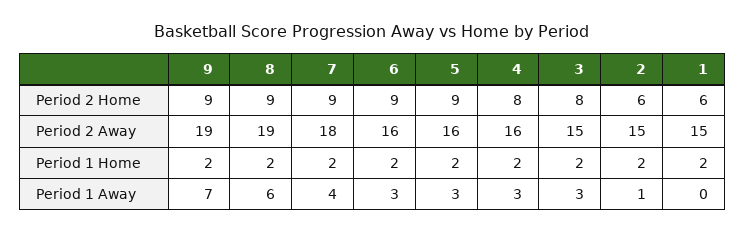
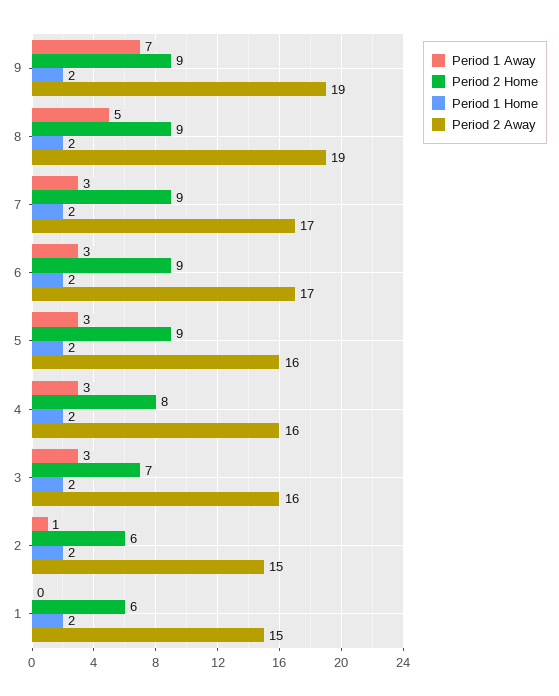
  {
    "Period 2 Home": {
      "9": 9,
      "8": 9,
      "7": 9,
      "6": 9,
      "5": 9,
      "4": 8,
-     "3": 8,
+     "3": 7,
      "2": 6,
      "1": 6
    },
    "Period 2 Away": {
      "9": 19,
      "8": 19,
-     "7": 18,
+     "7": 17,
-     "6": 16,
+     "6": 17,
      "5": 16,
      "4": 16,
-     "3": 15,
+     "3": 16,
      "2": 15,
      "1": 15
    },
    "Period 1 Home": {
      "9": 2,
      "8": 2,
      "7": 2,
      "6": 2,
      "5": 2,
      "4": 2,
      "3": 2,
      "2": 2,
      "1": 2
    },
    "Period 1 Away": {
      "9": 7,
-     "8": 6,
+     "8": 5,
-     "7": 4,
+     "7": 3,
      "6": 3,
      "5": 3,
      "4": 3,
      "3": 3,
      "2": 1,
      "1": 0
    }
  }

